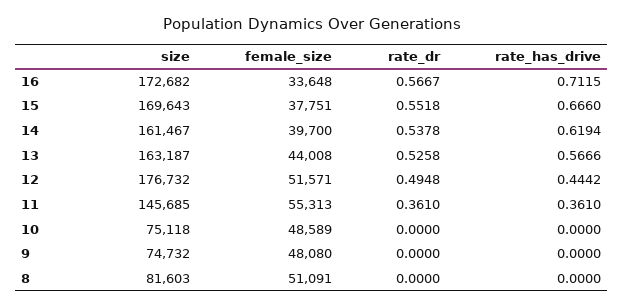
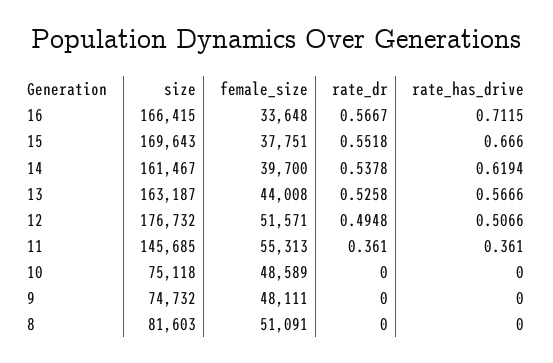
  {
    "size": {
-     "16": 172682,
+     "16": 166415,
      "15": 169643,
      "14": 161467,
      "13": 163187,
      "12": 176732,
      "11": 145685,
      "10": 75118,
      "9": 74732,
      "8": 81603
    },
    "female_size": {
      "16": 33648,
      "15": 37751,
      "14": 39700,
      "13": 44008,
      "12": 51571,
      "11": 55313,
      "10": 48589,
-     "9": 48080,
+     "9": 48111,
      "8": 51091
    },
    "rate_dr": {
      "16": 0.5667,
      "15": 0.5518,
      "14": 0.5378,
      "13": 0.5258,
      "12": 0.4948,
      "11": 0.361,
      "10": 0,
      "9": 0,
      "8": 0
    },
    "rate_has_drive": {
      "16": 0.7115,
      "15": 0.666,
      "14": 0.6194,
      "13": 0.5666,
-     "12": 0.4442,
+     "12": 0.5066,
      "11": 0.361,
      "10": 0,
      "9": 0,
      "8": 0
    }
  }

